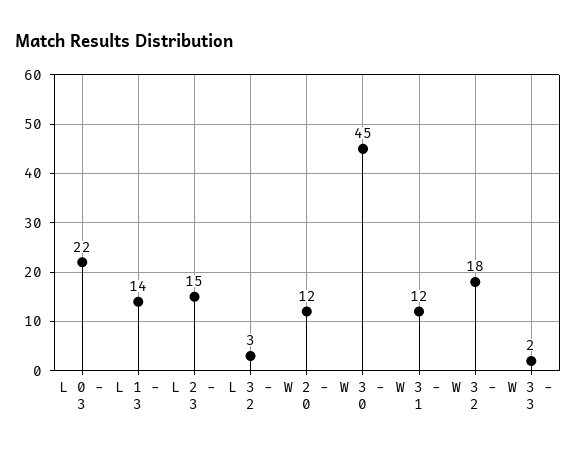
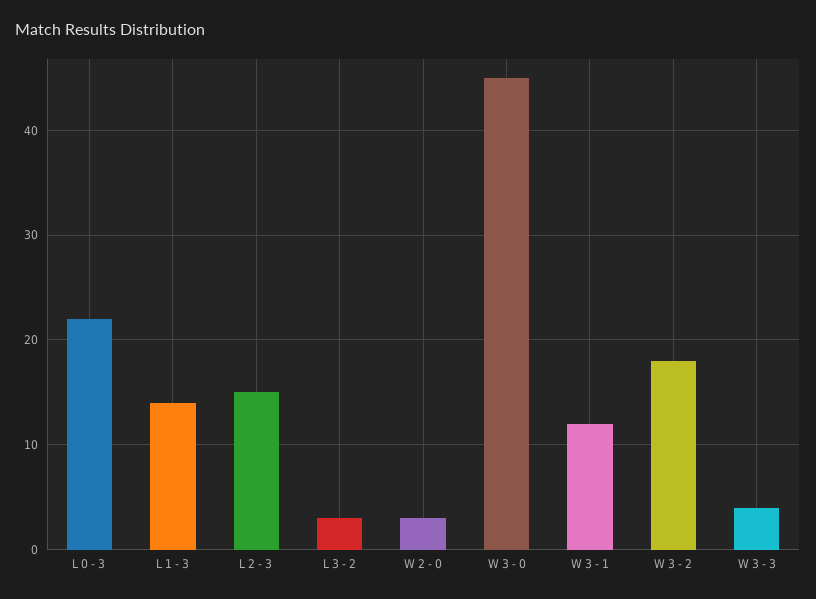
  {
    "L 0 - 3": 22,
    "L 1 - 3": 14,
    "L 2 - 3": 15,
    "L 3 - 2": 3,
-   "W 2 - 0": 12,
+   "W 2 - 0": 3,
    "W 3 - 0": 45,
    "W 3 - 1": 12,
    "W 3 - 2": 18,
-   "W 3 - 3": 2
+   "W 3 - 3": 4
  }

